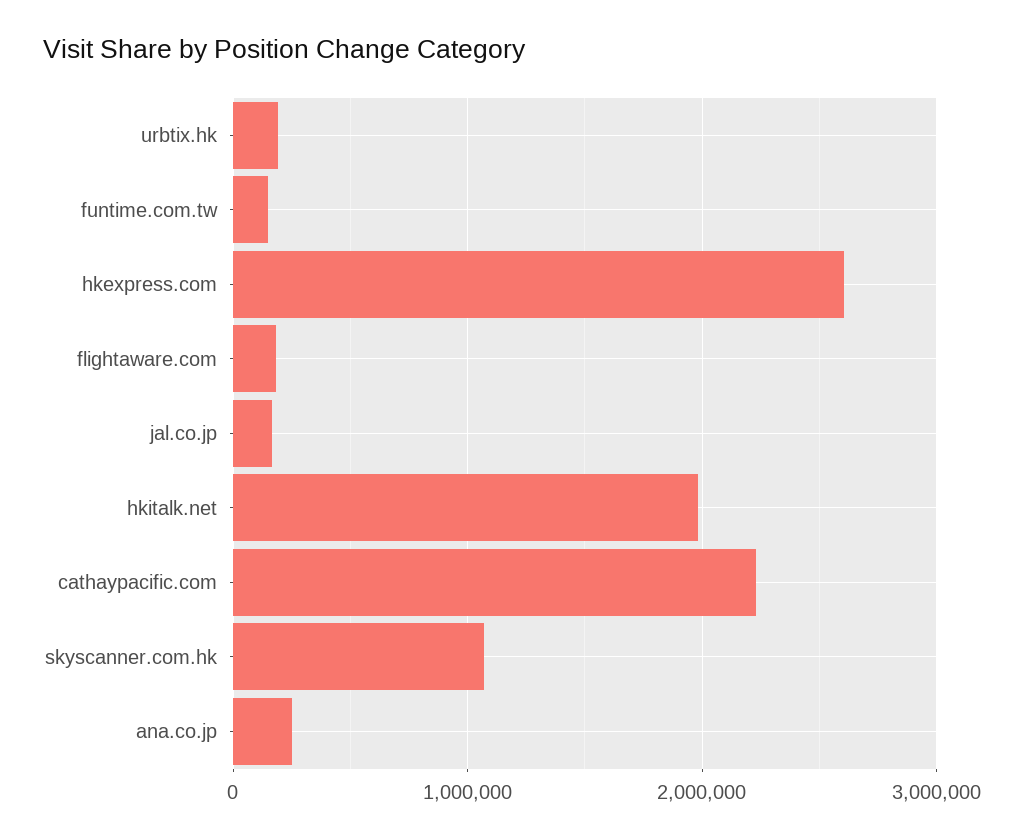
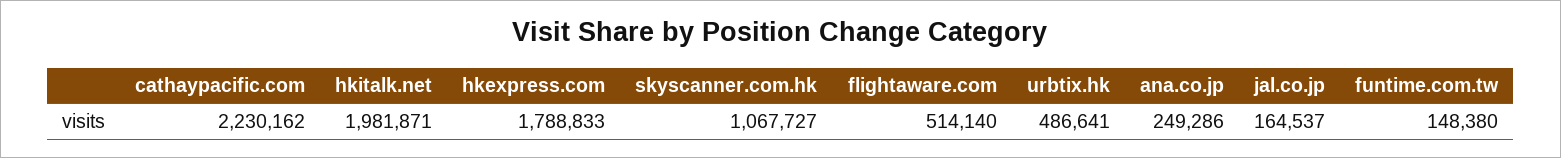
  {
-   "urbtix.hk": 200000,
+   "urbtix.hk": 486641,
    "funtime.com.tw": 148380,
-   "hkexpress.com": 2600000,
+   "hkexpress.com": 1788833,
-   "flightaware.com": 200000,
+   "flightaware.com": 514140,
    "jal.co.jp": 164537,
    "hkitalk.net": 1981871,
    "cathaypacific.com": 2230162,
    "skyscanner.com.hk": 1067727,
    "ana.co.jp": 249286
  }

